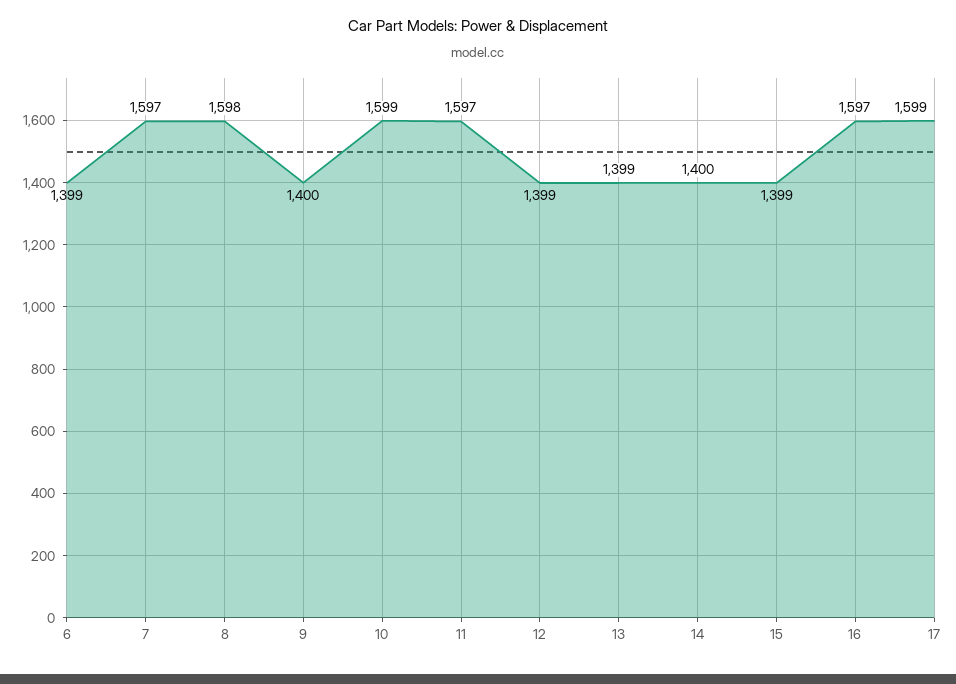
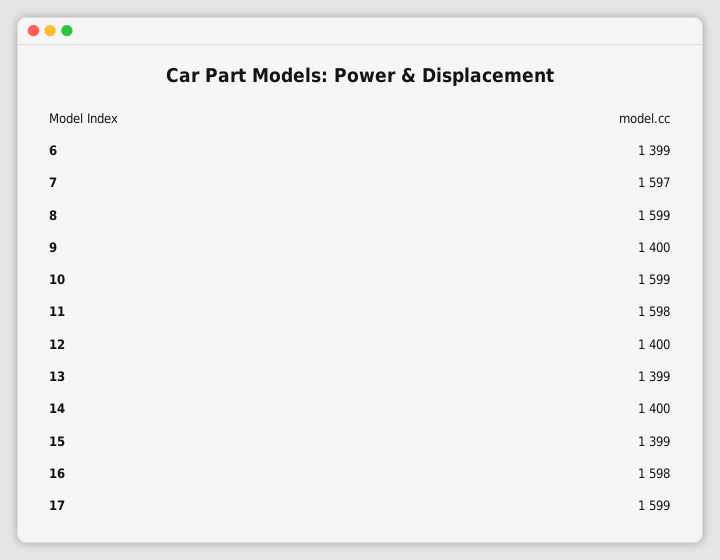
  {
    "6": 1399,
    "7": 1597,
-   "8": 1598,
+   "8": 1599,
    "9": 1400,
    "10": 1599,
-   "11": 1597,
+   "11": 1598,
-   "12": 1399,
+   "12": 1400,
    "13": 1399,
    "14": 1400,
    "15": 1399,
-   "16": 1597,
+   "16": 1598,
    "17": 1599
  }

